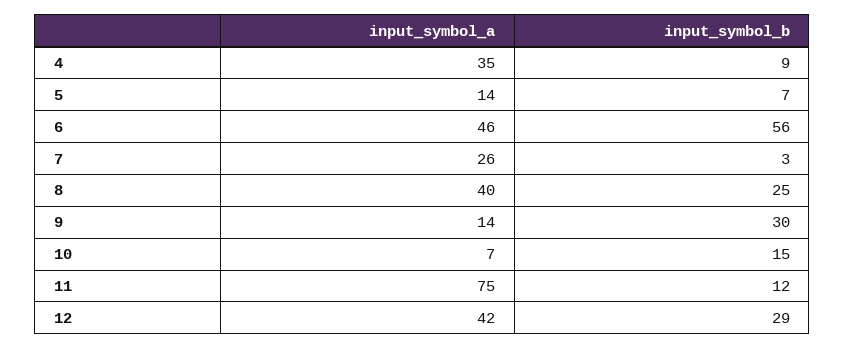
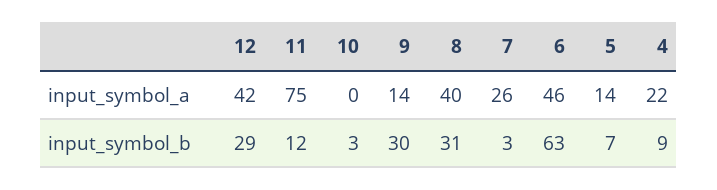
  {
    "input_symbol_a": {
-     "4": 35,
+     "4": 22,
      "5": 14,
      "6": 46,
      "7": 26,
      "8": 40,
      "9": 14,
-     "10": 7,
+     "10": 0,
      "11": 75,
      "12": 42
    },
    "input_symbol_b": {
      "4": 9,
      "5": 7,
-     "6": 56,
+     "6": 63,
      "7": 3,
-     "8": 25,
+     "8": 31,
      "9": 30,
-     "10": 15,
+     "10": 3,
      "11": 12,
      "12": 29
    }
  }

